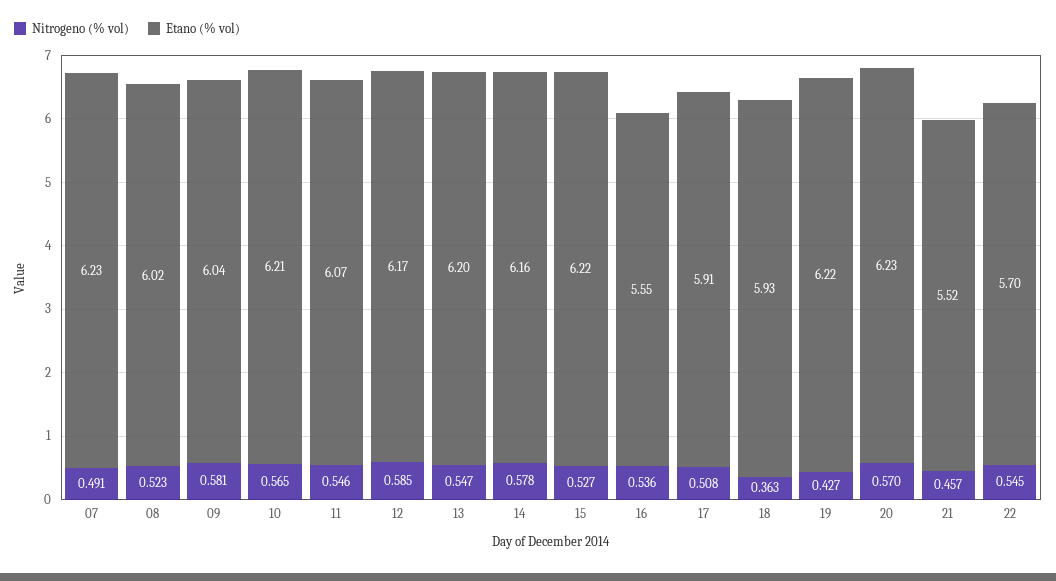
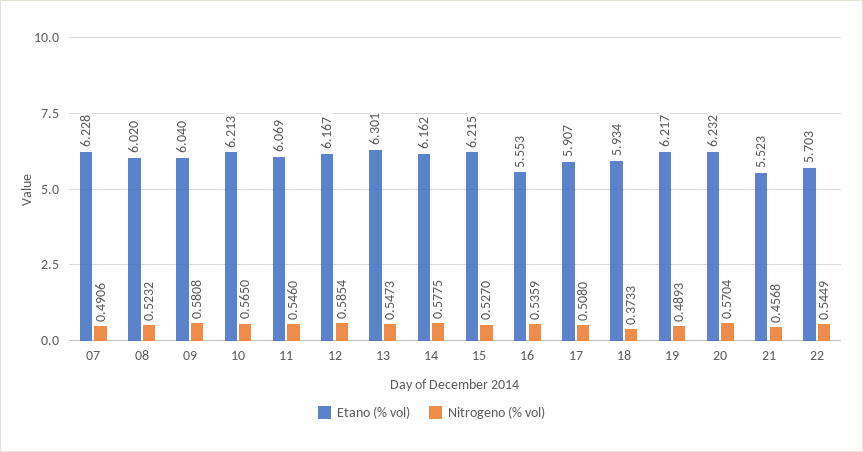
  {
    "Nitrogeno (% vol)": {
      "07": 0.4906,
      "08": 0.5232,
      "09": 0.5808,
      "10": 0.565,
      "11": 0.546,
      "12": 0.5854,
      "13": 0.5473,
      "14": 0.5775,
      "15": 0.527,
      "16": 0.5359,
      "17": 0.508,
-     "18": 0.363,
+     "18": 0.3733,
-     "19": 0.427,
+     "19": 0.4893,
      "20": 0.5704,
      "21": 0.4568,
      "22": 0.5449
    },
    "Etano (% vol)": {
      "07": 6.228,
      "08": 6.02,
      "09": 6.04,
      "10": 6.213,
      "11": 6.069,
      "12": 6.167,
-     "13": 6.2,
+     "13": 6.301,
      "14": 6.162,
      "15": 6.215,
      "16": 5.553,
      "17": 5.907,
      "18": 5.934,
      "19": 6.217,
      "20": 6.232,
      "21": 5.523,
      "22": 5.703
    }
  }

